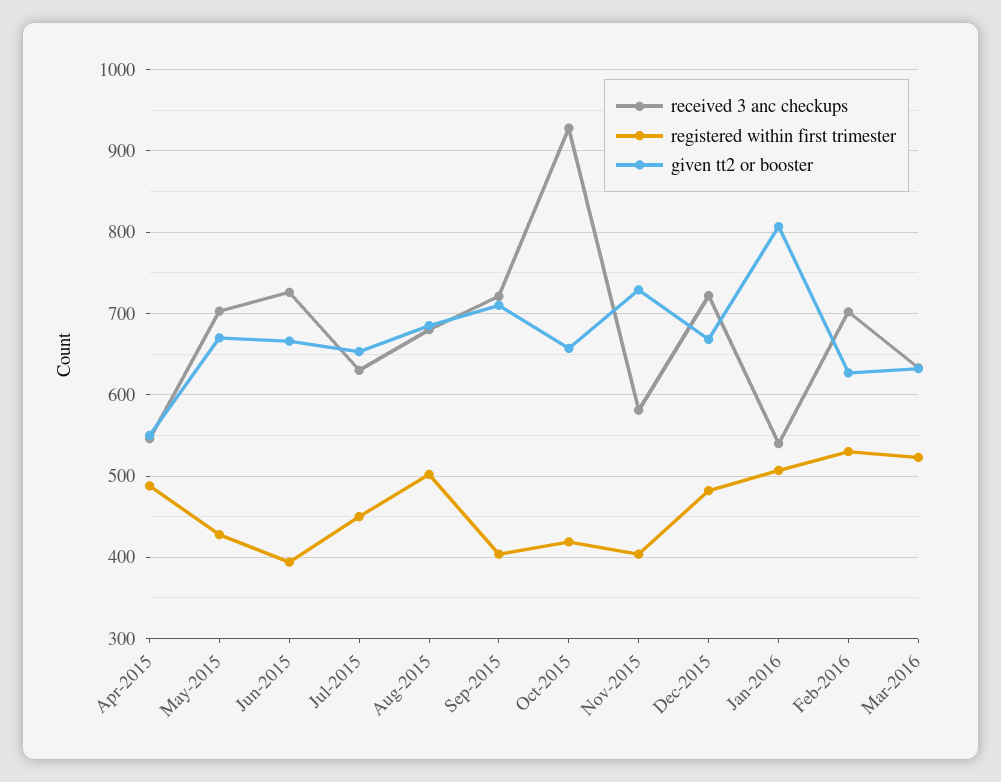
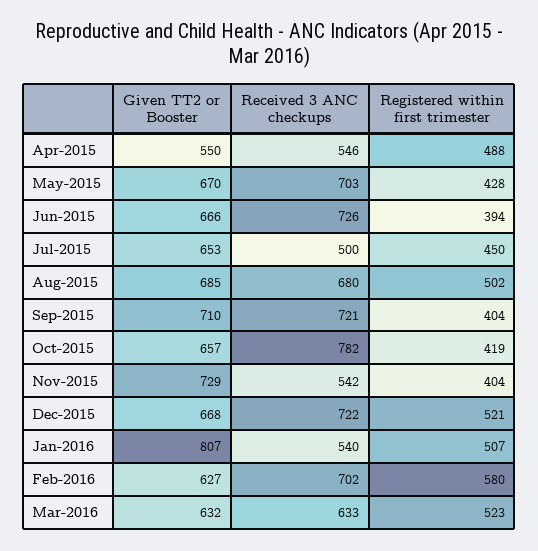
  {
    "received 3 anc checkups": {
      "Apr-2015": 546,
      "May-2015": 703,
      "Jun-2015": 726,
-     "Jul-2015": 630,
+     "Jul-2015": 500,
      "Aug-2015": 680,
      "Sep-2015": 721,
-     "Oct-2015": 930,
+     "Oct-2015": 782,
-     "Nov-2015": 580,
+     "Nov-2015": 542,
      "Dec-2015": 722,
      "Jan-2016": 540,
      "Feb-2016": 702,
      "Mar-2016": 633
    },
    "registered within first trimester": {
      "Apr-2015": 488,
      "May-2015": 428,
      "Jun-2015": 394,
      "Jul-2015": 450,
      "Aug-2015": 502,
      "Sep-2015": 404,
      "Oct-2015": 419,
      "Nov-2015": 404,
-     "Dec-2015": 480,
+     "Dec-2015": 521,
      "Jan-2016": 507,
-     "Feb-2016": 530,
+     "Feb-2016": 580,
      "Mar-2016": 523
    },
    "given tt2 or booster": {
      "Apr-2015": 550,
      "May-2015": 670,
      "Jun-2015": 666,
      "Jul-2015": 653,
      "Aug-2015": 685,
      "Sep-2015": 710,
      "Oct-2015": 657,
      "Nov-2015": 729,
      "Dec-2015": 668,
      "Jan-2016": 807,
      "Feb-2016": 627,
      "Mar-2016": 632
    }
  }

